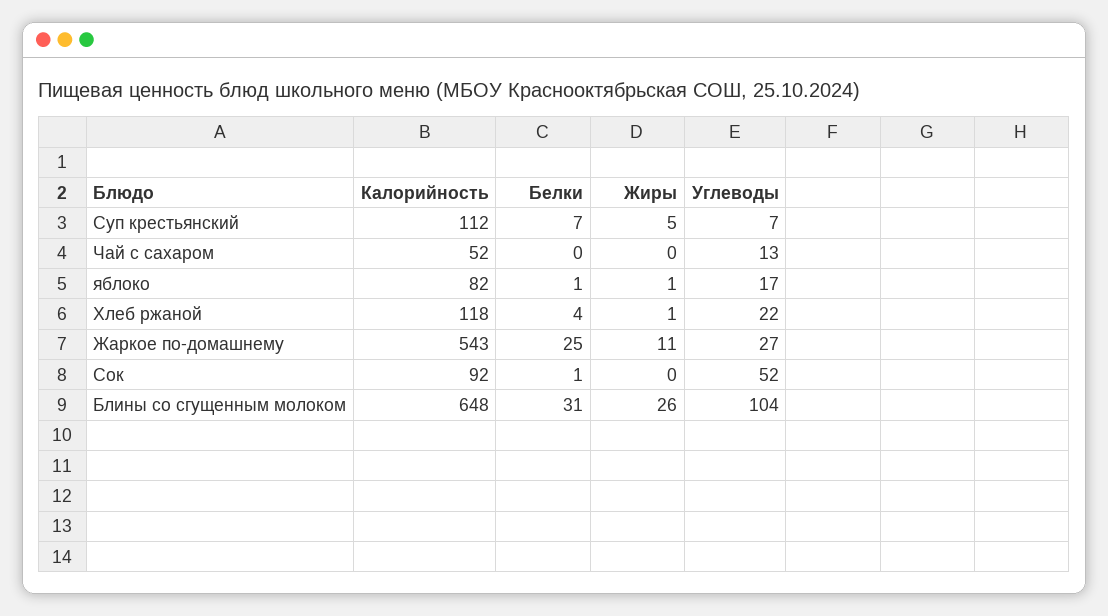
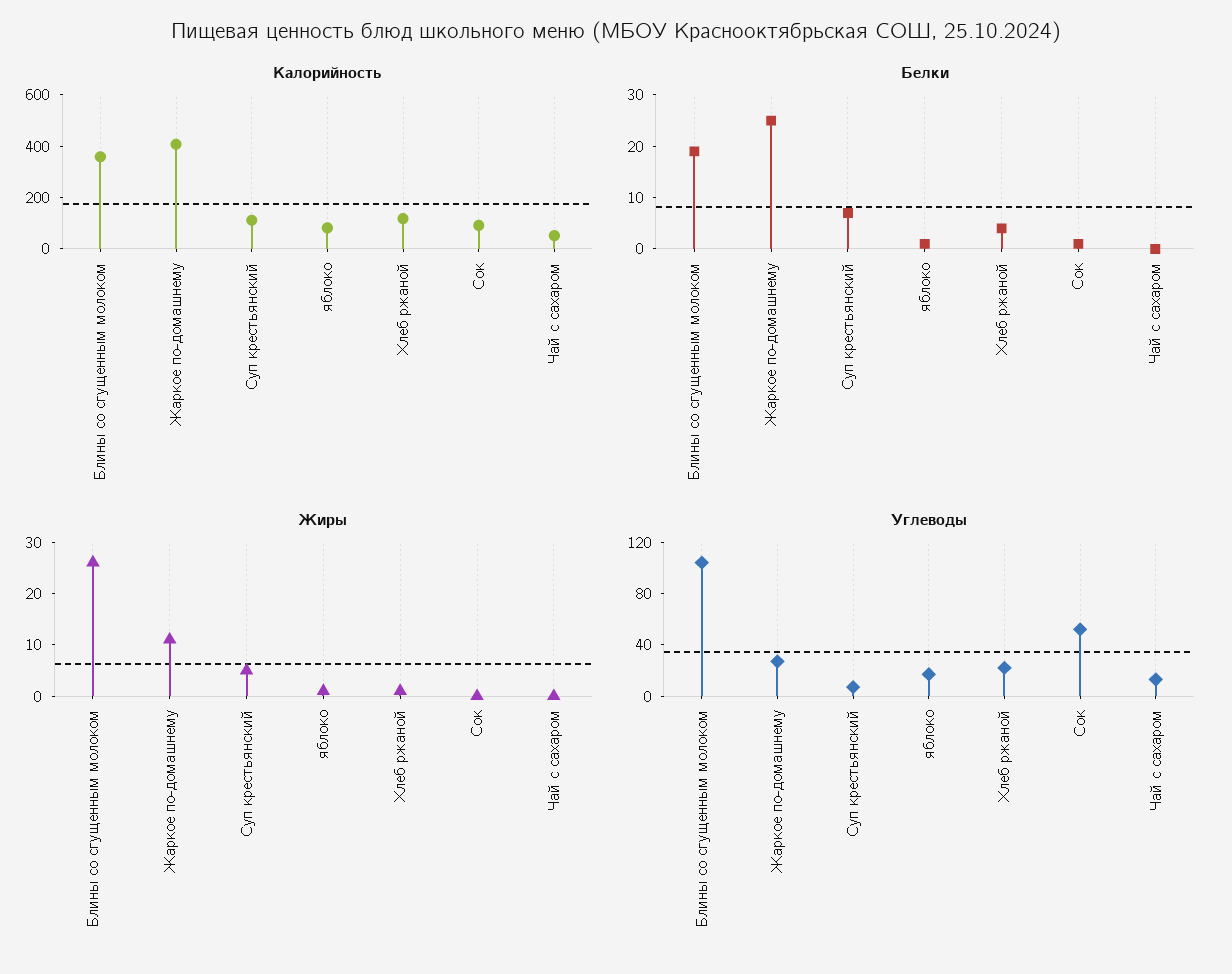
  {
    "Калорийность": {
      "Суп крестьянский": 112,
      "Чай с сахаром": 52,
      "яблоко": 82,
      "Хлеб ржаной": 118,
-     "Жаркое по-домашнему": 543,
+     "Жаркое по-домашнему": 400,
      "Сок": 92,
-     "Блины со сгущенным молоком": 648
+     "Блины со сгущенным молоком": 350
    },
    "Белки": {
      "Суп крестьянский": 7,
      "Чай с сахаром": 0,
      "яблоко": 1,
      "Хлеб ржаной": 4,
      "Жаркое по-домашнему": 25,
      "Сок": 1,
-     "Блины со сгущенным молоком": 31
+     "Блины со сгущенным молоком": 20
    },
    "Жиры": {
      "Суп крестьянский": 5,
      "Чай с сахаром": 0,
      "яблоко": 1,
      "Хлеб ржаной": 1,
      "Жаркое по-домашнему": 11,
      "Сок": 0,
      "Блины со сгущенным молоком": 26
    },
    "Углеводы": {
      "Суп крестьянский": 7,
      "Чай с сахаром": 13,
      "яблоко": 17,
      "Хлеб ржаной": 22,
      "Жаркое по-домашнему": 27,
      "Сок": 52,
      "Блины со сгущенным молоком": 104
    }
  }

